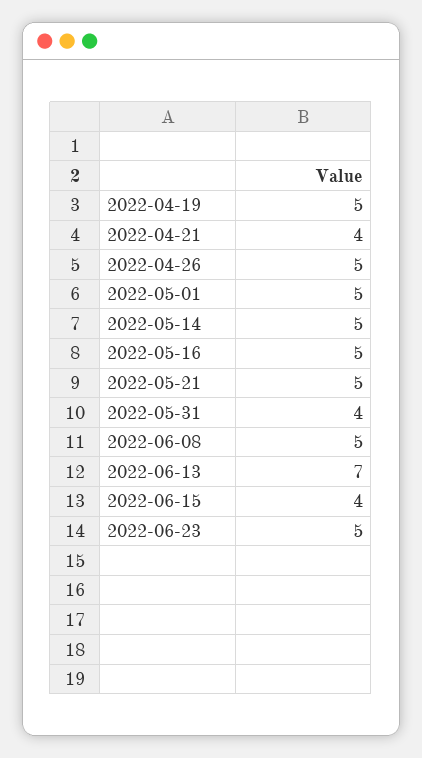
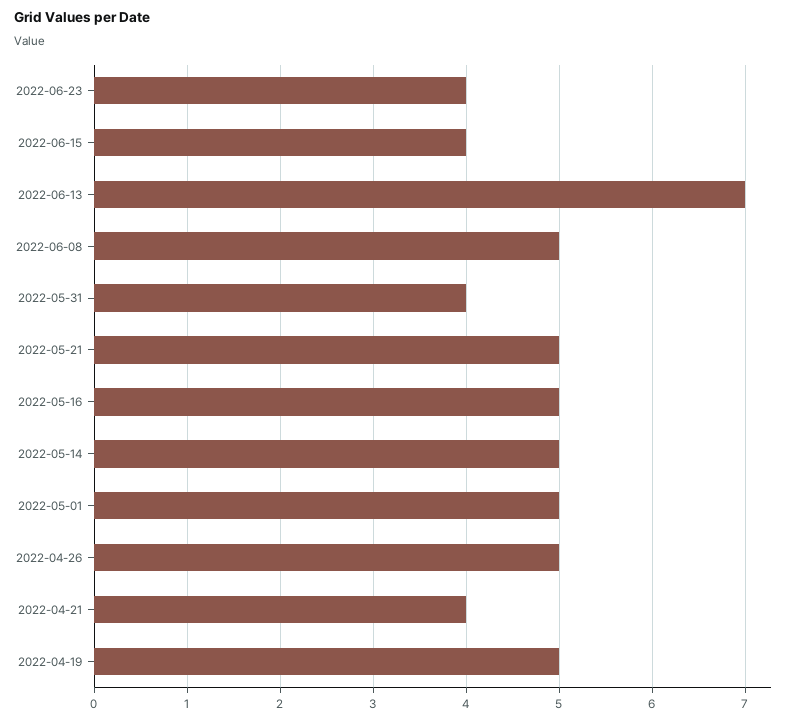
  {
    "2022-04-19": 5,
    "2022-04-21": 4,
    "2022-04-26": 5,
    "2022-05-01": 5,
    "2022-05-14": 5,
    "2022-05-16": 5,
    "2022-05-21": 5,
    "2022-05-31": 4,
    "2022-06-08": 5,
    "2022-06-13": 7,
    "2022-06-15": 4,
-   "2022-06-23": 5
+   "2022-06-23": 4
  }

